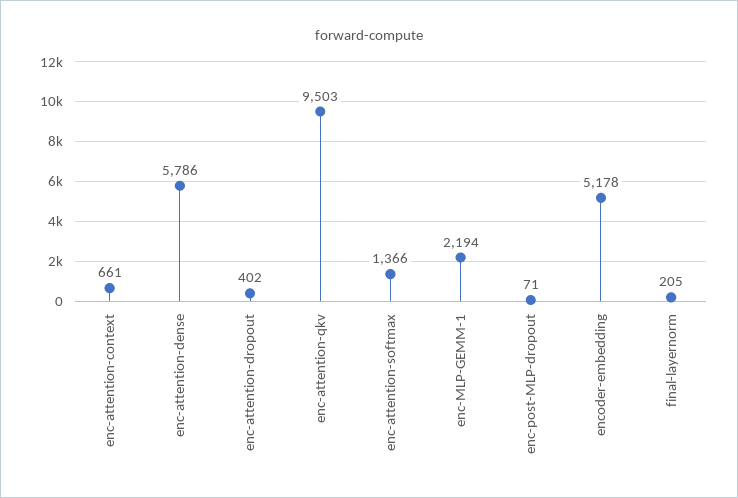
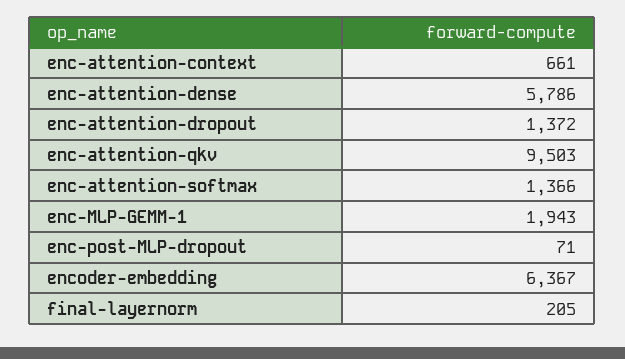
  {
    "enc-attention-context": 661,
    "enc-attention-dense": 5786,
-   "enc-attention-dropout": 402,
+   "enc-attention-dropout": 1372,
    "enc-attention-qkv": 9503,
    "enc-attention-softmax": 1366,
-   "enc-MLP-GEMM-1": 2194,
+   "enc-MLP-GEMM-1": 1943,
    "enc-post-MLP-dropout": 71,
-   "encoder-embedding": 5178,
+   "encoder-embedding": 6367,
    "final-layernorm": 205
  }

